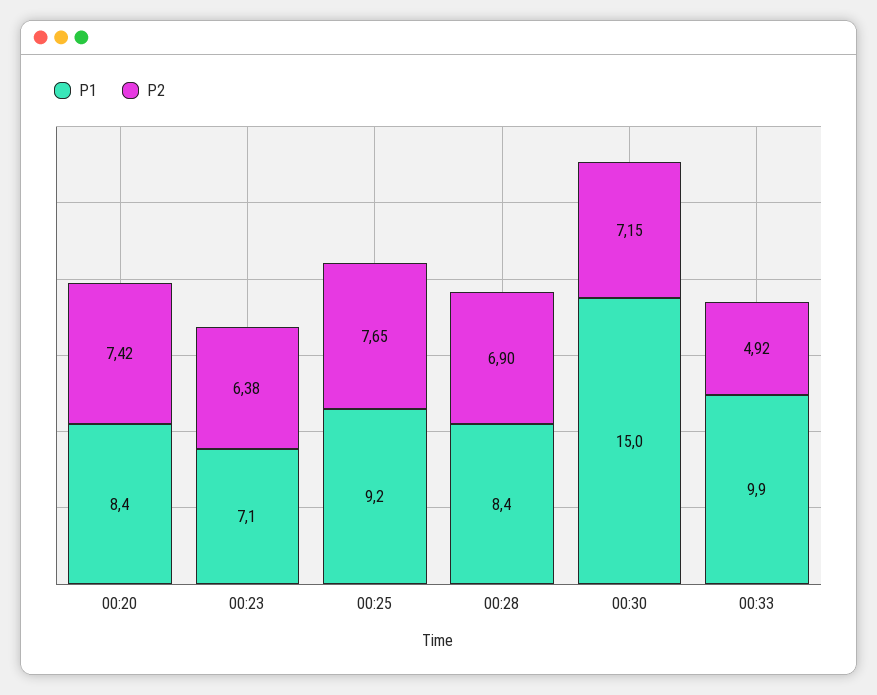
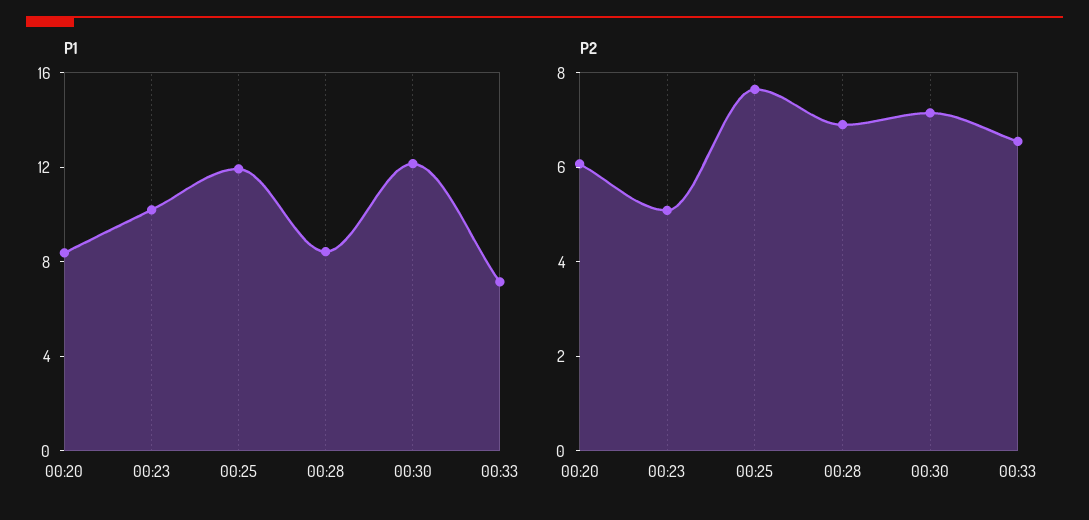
  {
    "P1": {
      "00:20": 8.4,
-     "00:23": 7.1,
+     "00:23": 10,
-     "00:25": 9.2,
+     "00:25": 12,
      "00:28": 8.4,
-     "00:30": 15,
+     "00:30": 12,
-     "00:33": 9.9
+     "00:33": 7
    },
    "P2": {
-     "00:20": 7.42,
+     "00:20": 6,
-     "00:23": 6.38,
+     "00:23": 5,
      "00:25": 7.65,
      "00:28": 6.9,
      "00:30": 7.15,
-     "00:33": 4.92
+     "00:33": 6.5
    }
  }

